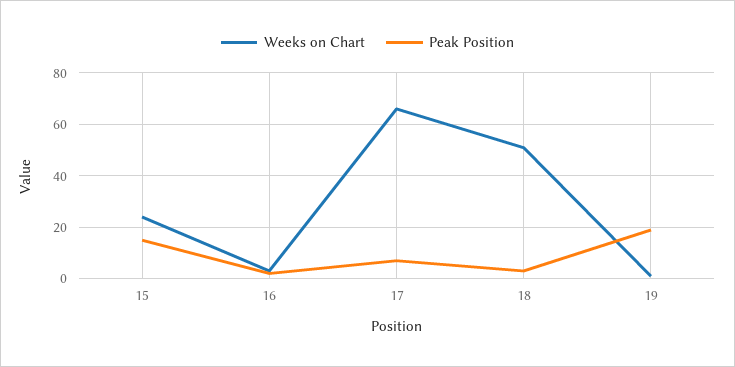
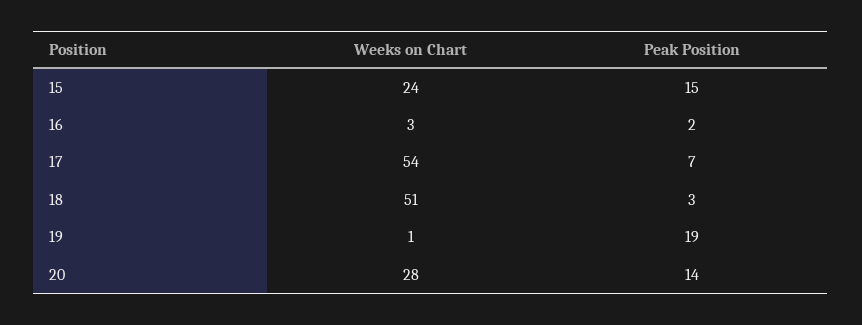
  {
    "Weeks on Chart": {
      "15": 24,
      "16": 3,
-     "17": 65,
+     "17": 54,
      "18": 51,
-     "19": 1
+     "19": 1,
+     "20": 28
    },
    "Peak Position": {
      "15": 15,
      "16": 2,
      "17": 7,
      "18": 3,
-     "19": 19
+     "19": 19,
+     "20": 14
    }
  }

